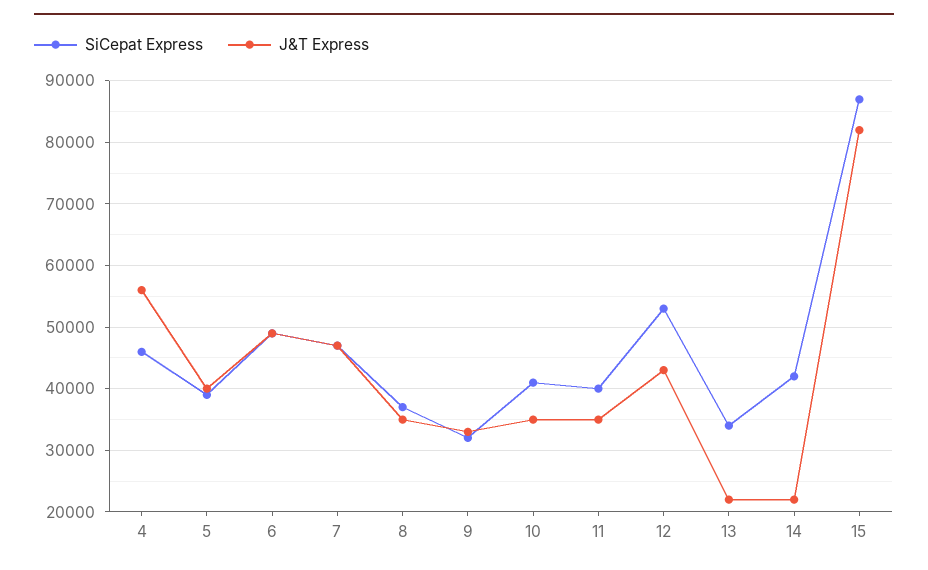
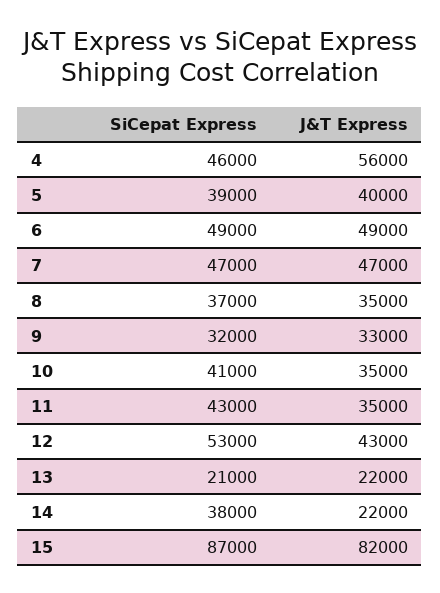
  {
    "SiCepat Express": {
      "4": 46000,
      "5": 39000,
      "6": 49000,
      "7": 47000,
      "8": 37000,
      "9": 32000,
      "10": 41000,
-     "11": 40000,
+     "11": 43000,
      "12": 53000,
-     "13": 34000,
+     "13": 21000,
-     "14": 42000,
+     "14": 38000,
      "15": 87000
    },
    "J&T Express": {
      "4": 56000,
      "5": 40000,
      "6": 49000,
      "7": 47000,
      "8": 35000,
      "9": 33000,
      "10": 35000,
      "11": 35000,
      "12": 43000,
      "13": 22000,
      "14": 22000,
      "15": 82000
    }
  }

